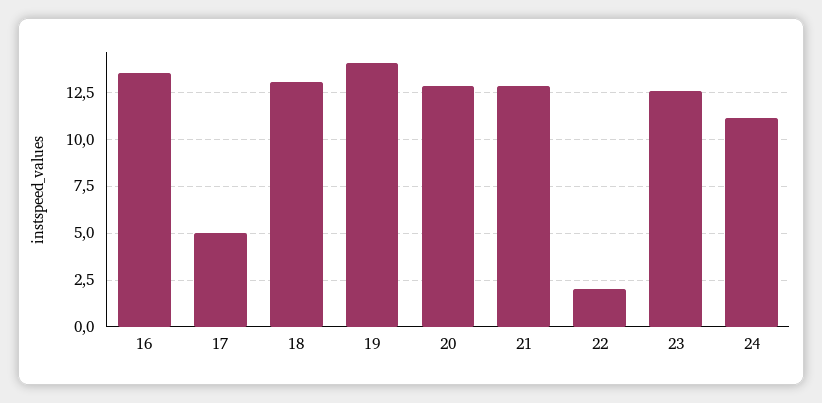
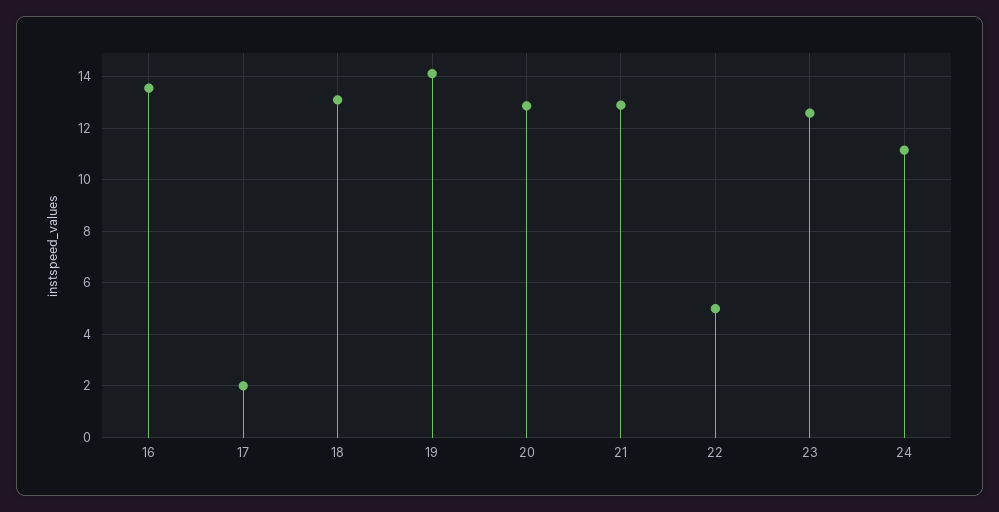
  {
    "16": 13.5,
-   "17": 5,
+   "17": 2,
    "18": 13,
    "19": 14,
    "20": 12.75,
    "21": 13,
-   "22": 2,
+   "22": 5,
    "23": 12.5,
    "24": 11.25
  }

